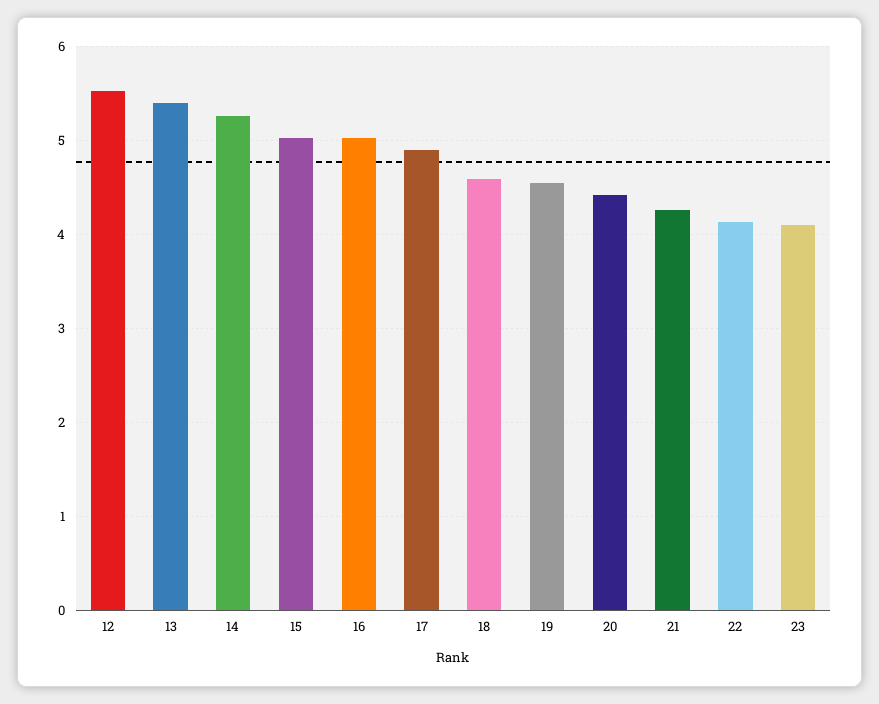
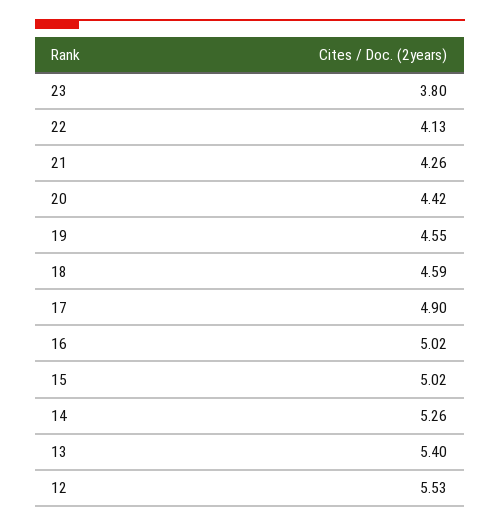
  {
    "12": 5.53,
    "13": 5.4,
    "14": 5.26,
    "15": 5.02,
    "16": 5.02,
    "17": 4.9,
    "18": 4.59,
    "19": 4.55,
    "20": 4.42,
    "21": 4.26,
    "22": 4.13,
-   "23": 4.1
+   "23": 3.8
  }

